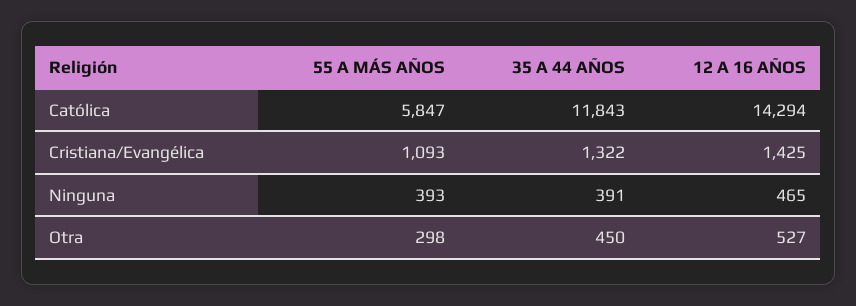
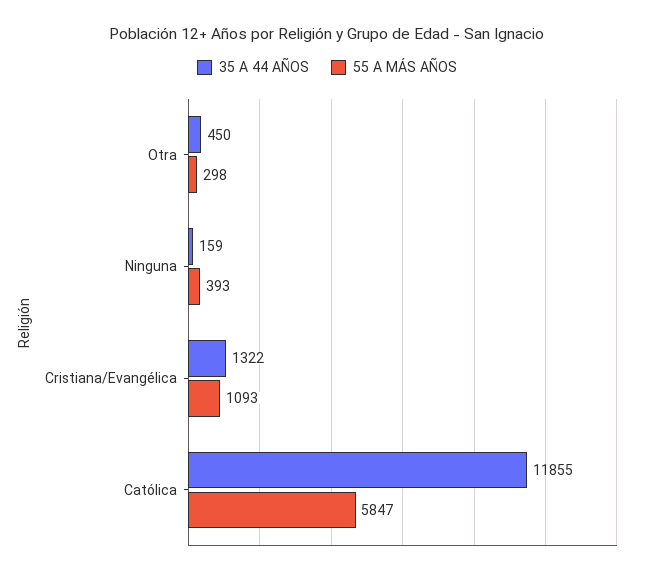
  {
    "55 A MÁS AÑOS": {
      "Católica": 5847,
      "Cristiana/Evangélica": 1093,
      "Ninguna": 393,
      "Otra": 298
    },
    "35 A 44 AÑOS": {
-     "Católica": 11843,
+     "Católica": 11855,
      "Cristiana/Evangélica": 1322,
-     "Ninguna": 391,
+     "Ninguna": 159,
      "Otra": 450
-   },
+   }
-   "12 A 16 AÑOS": {
-     "Católica": 14294,
-     "Cristiana/Evangélica": 1425,
-     "Ninguna": 465,
-     "Otra": 527
-   }
  }

